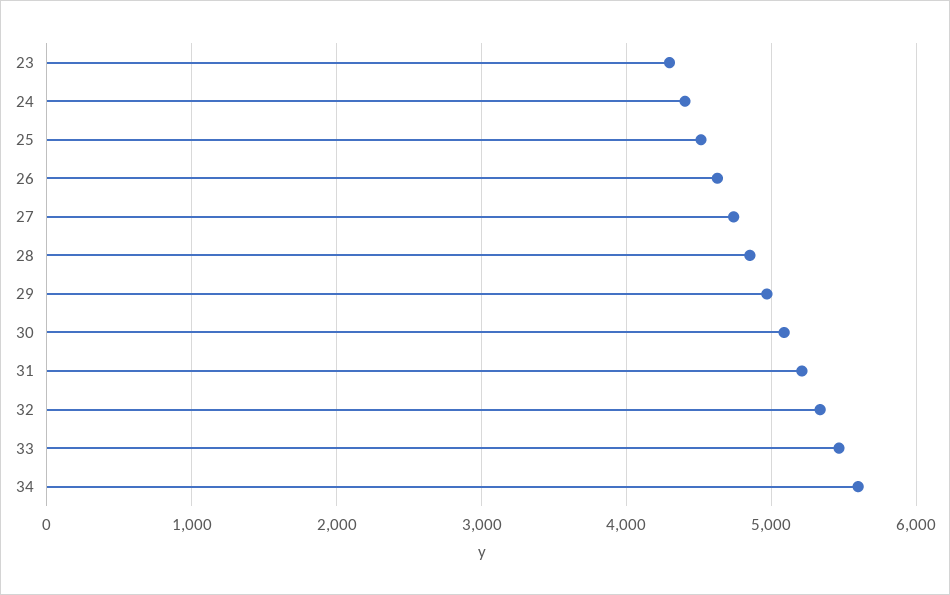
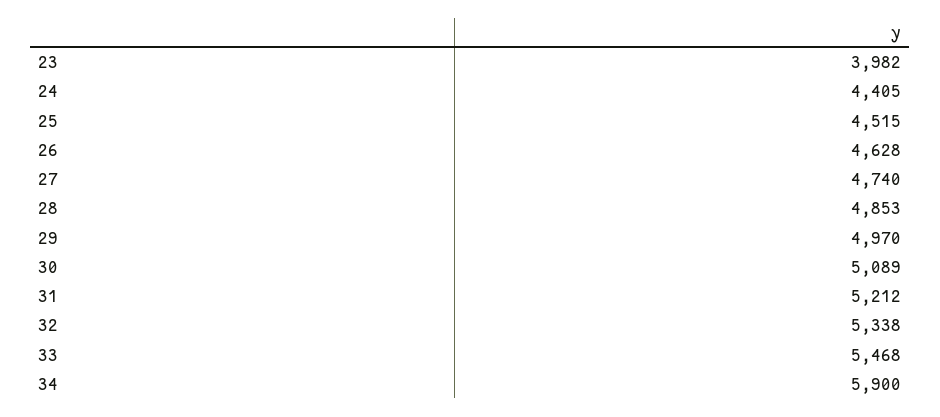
  {
-   "23": 4300,
+   "23": 3982,
    "24": 4405,
    "25": 4515,
    "26": 4628,
    "27": 4740,
    "28": 4853,
    "29": 4970,
    "30": 5089,
    "31": 5212,
    "32": 5338,
    "33": 5468,
-   "34": 5600
+   "34": 5900
  }

